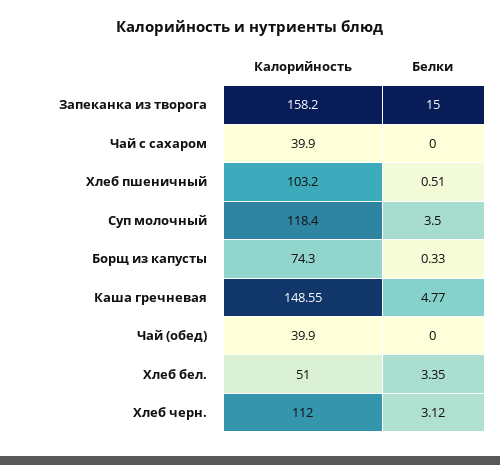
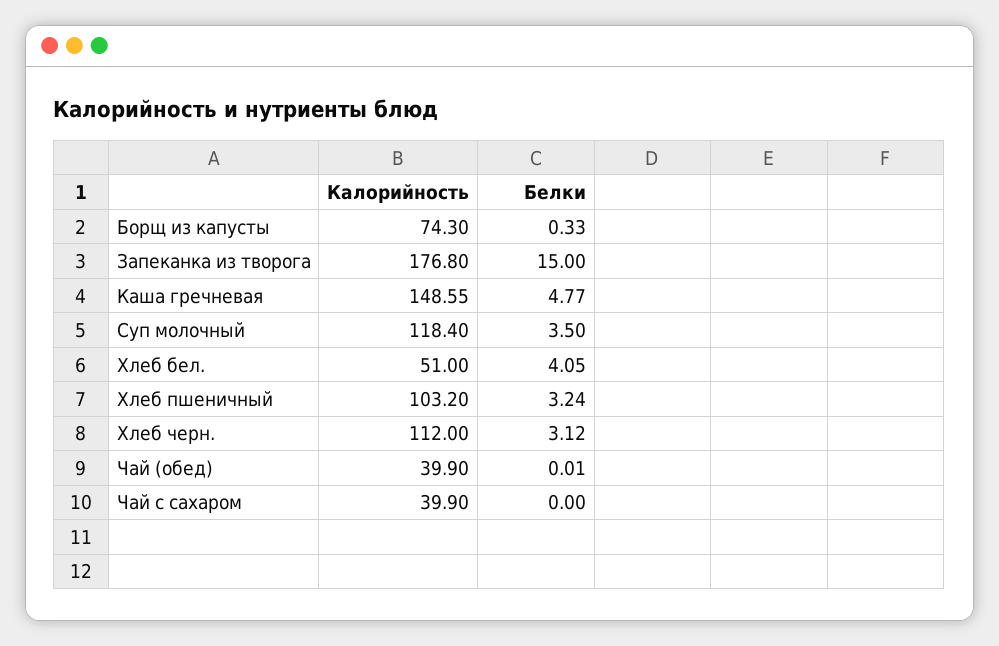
  {
    "Калорийность": {
-     "Запеканка из творога": 158.2,
+     "Запеканка из творога": 176.8,
      "Чай с сахаром": 39.9,
      "Хлеб пшеничный": 103.2,
      "Суп молочный": 118.4,
      "Борщ из капусты": 74.3,
      "Каша гречневая": 148.55,
      "Чай (обед)": 39.9,
      "Хлеб бел.": 51,
      "Хлеб черн.": 112
    },
    "Белки": {
      "Запеканка из творога": 15,
      "Чай с сахаром": 0,
-     "Хлеб пшеничный": 0.51,
+     "Хлеб пшеничный": 3.24,
      "Суп молочный": 3.5,
      "Борщ из капусты": 0.33,
      "Каша гречневая": 4.77,
-     "Чай (обед)": 0,
+     "Чай (обед)": 0.01,
-     "Хлеб бел.": 3.35,
+     "Хлеб бел.": 4.05,
      "Хлеб черн.": 3.12
    }
  }

